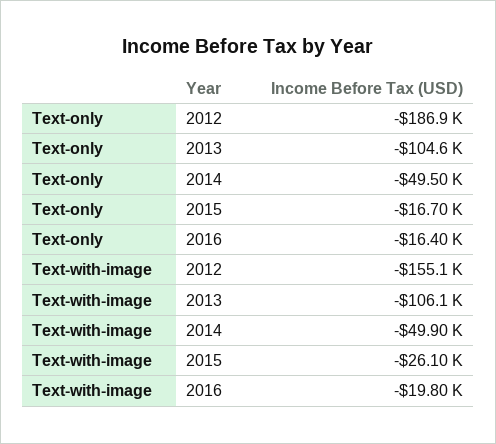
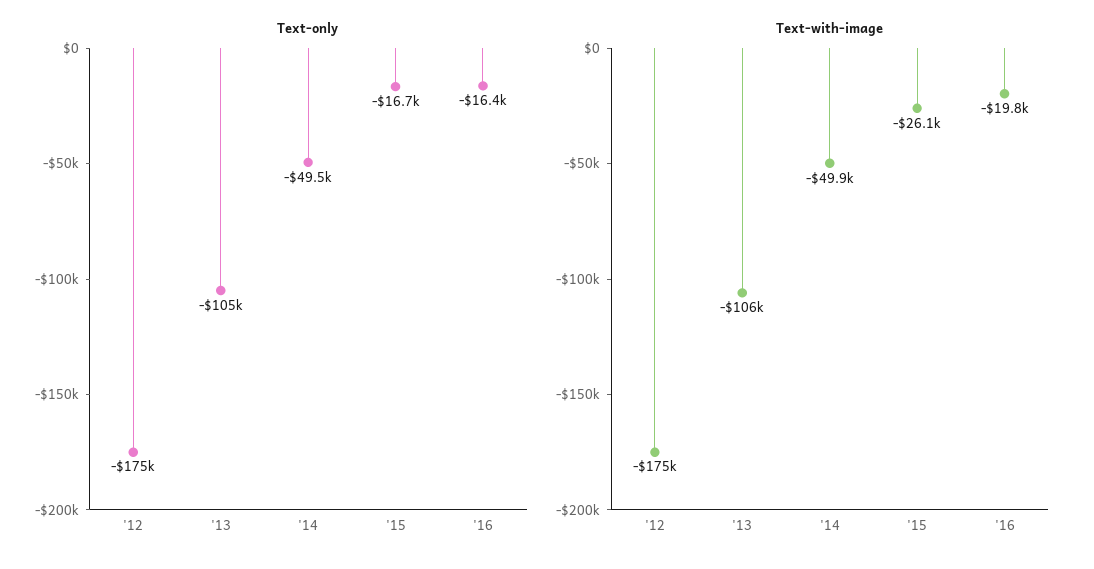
  {
    "Text-only": {
-     "2012": -186900,
+     "2012": -175000,
      "2013": -104600,
      "2014": -49500,
      "2015": -16700,
      "2016": -16400
    },
    "Text-with-image": {
-     "2012": -155100,
+     "2012": -175000,
      "2013": -106100,
      "2014": -49900,
      "2015": -26100,
      "2016": -19800
    }
  }

